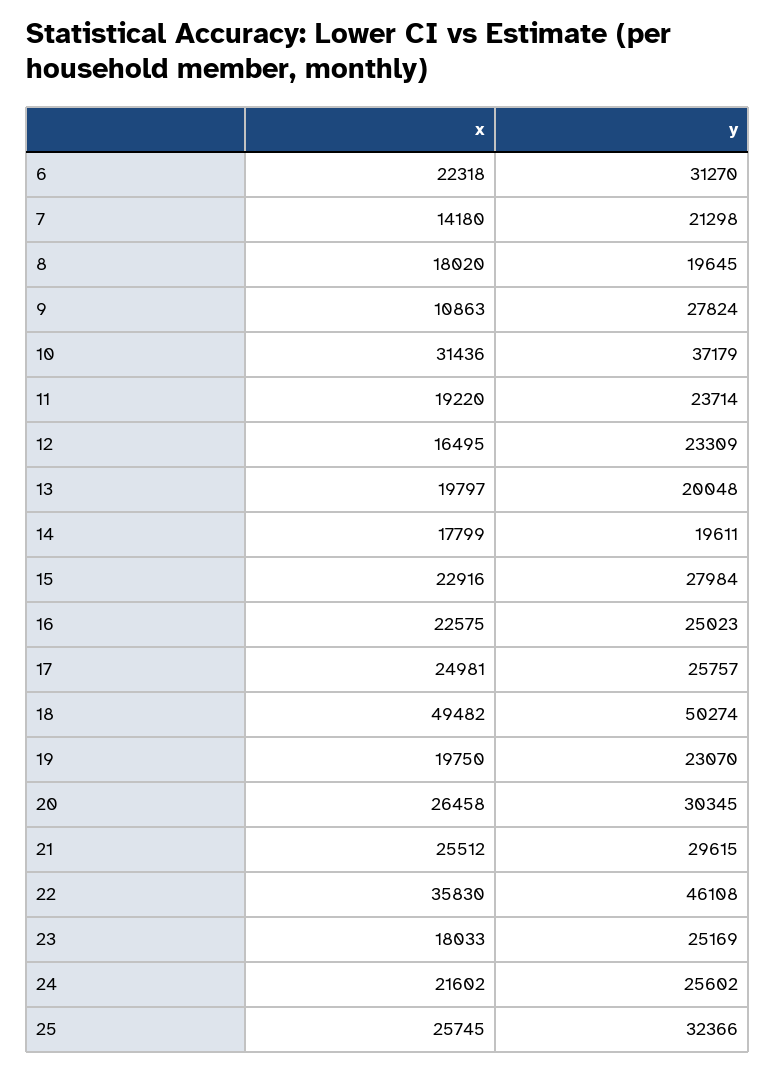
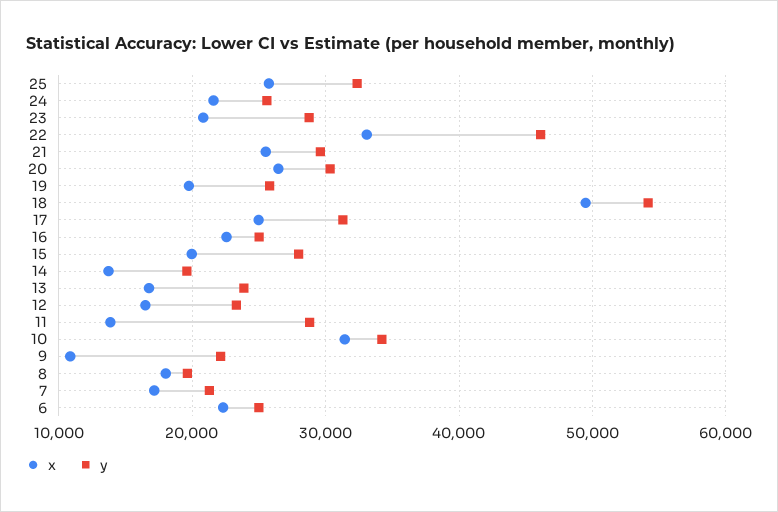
  {
    "x": {
      "6": 22318,
-     "7": 14180,
+     "7": 17000,
      "8": 18020,
      "9": 10863,
      "10": 31436,
-     "11": 19220,
+     "11": 14000,
      "12": 16495,
-     "13": 19797,
+     "13": 17000,
-     "14": 17799,
+     "14": 14000,
-     "15": 22916,
+     "15": 20000,
      "16": 22575,
      "17": 24981,
      "18": 49482,
      "19": 19750,
      "20": 26458,
      "21": 25512,
-     "22": 35830,
+     "22": 33000,
-     "23": 18033,
+     "23": 21000,
      "24": 21602,
      "25": 25745
    },
    "y": {
-     "6": 31270,
+     "6": 25000,
      "7": 21298,
      "8": 19645,
-     "9": 27824,
+     "9": 22000,
-     "10": 37179,
+     "10": 34000,
-     "11": 23714,
+     "11": 29000,
      "12": 23309,
-     "13": 20048,
+     "13": 24000,
      "14": 19611,
      "15": 27984,
      "16": 25023,
-     "17": 25757,
+     "17": 31000,
-     "18": 50274,
+     "18": 54000,
-     "19": 23070,
+     "19": 26000,
      "20": 30345,
      "21": 29615,
      "22": 46108,
-     "23": 25169,
+     "23": 29000,
      "24": 25602,
      "25": 32366
    }
  }

